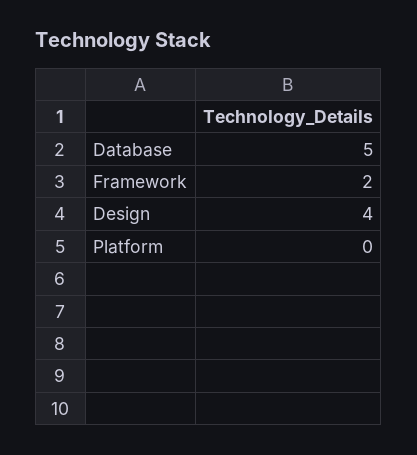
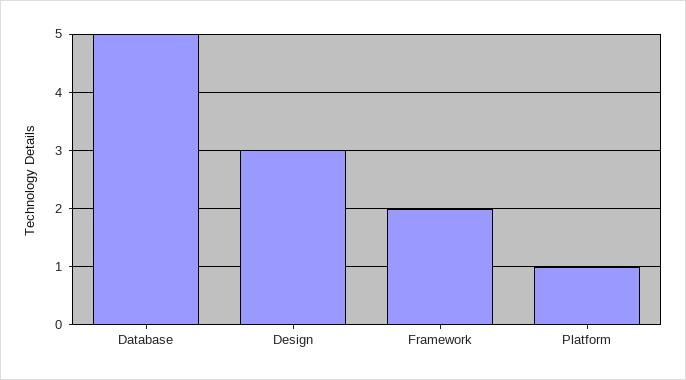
  {
    "Database": 5,
    "Framework": 2,
-   "Design": 4,
+   "Design": 3,
-   "Platform": 0
+   "Platform": 1
  }

